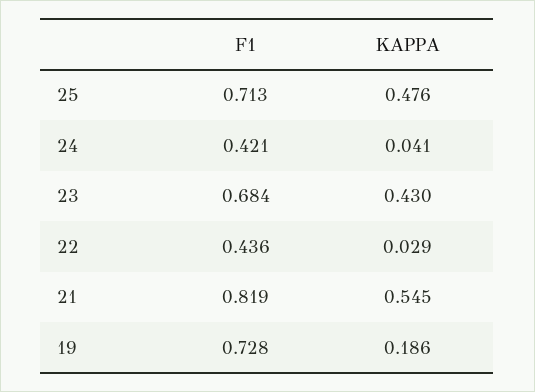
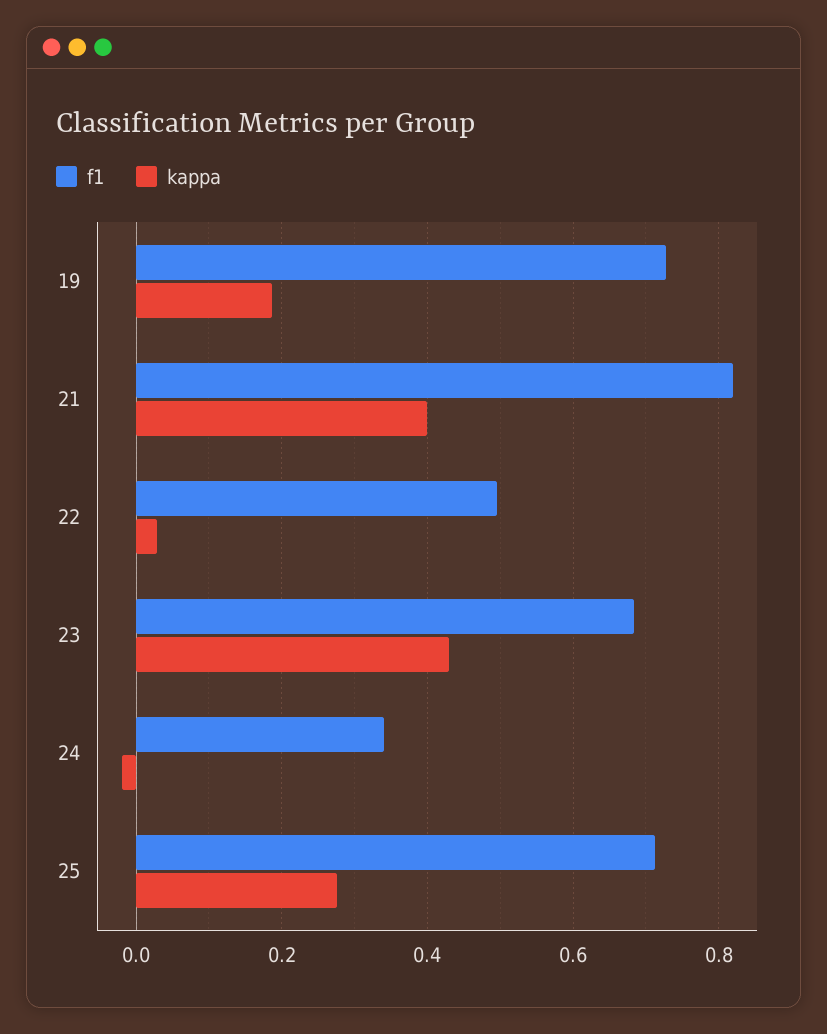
  {
    "F1": {
      "25": 0.713,
-     "24": 0.421,
+     "24": 0.34,
      "23": 0.684,
-     "22": 0.436,
+     "22": 0.5,
      "21": 0.819,
      "19": 0.728
    },
    "KAPPA": {
-     "25": 0.476,
+     "25": 0.28,
-     "24": 0.041,
+     "24": -0.02,
      "23": 0.43,
      "22": 0.029,
-     "21": 0.545,
+     "21": 0.4,
      "19": 0.186
    }
  }

